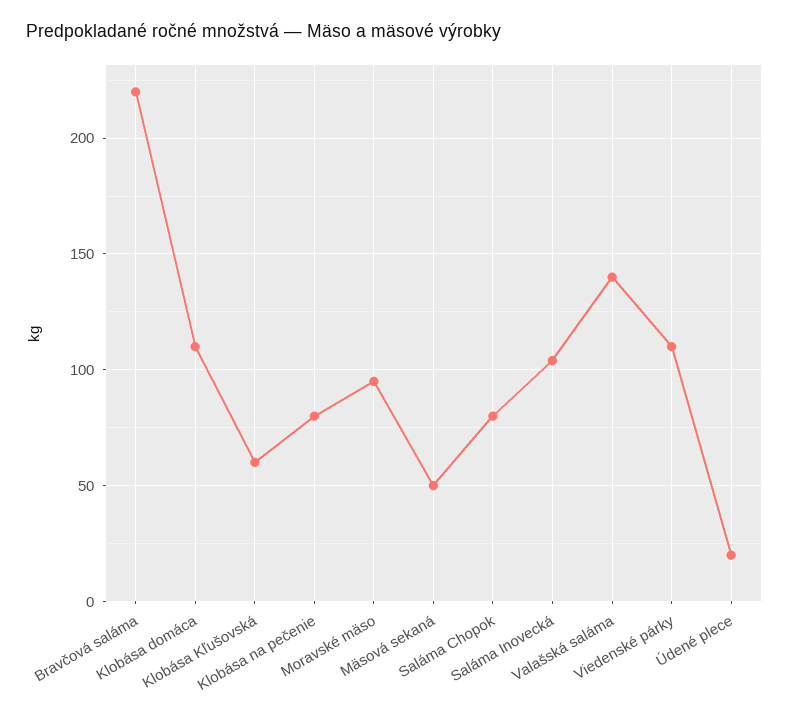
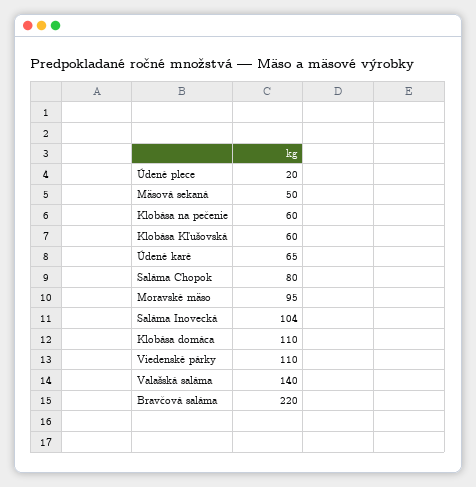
  {
    "Bravčová saláma": 220,
    "Klobása domáca": 110,
    "Klobása Kľušovská": 60,
-   "Klobása na pečenie": 80,
+   "Klobása na pečenie": 60,
    "Moravské mäso": 95,
    "Mäsová sekaná": 50,
    "Saláma Chopok": 80,
    "Saláma Inovecká": 104,
    "Valašská saláma": 140,
    "Viedenské párky": 110,
-   "Údené plece": 20
+   "Údené plece": 20,
+   "Údené karé": 65
  }

